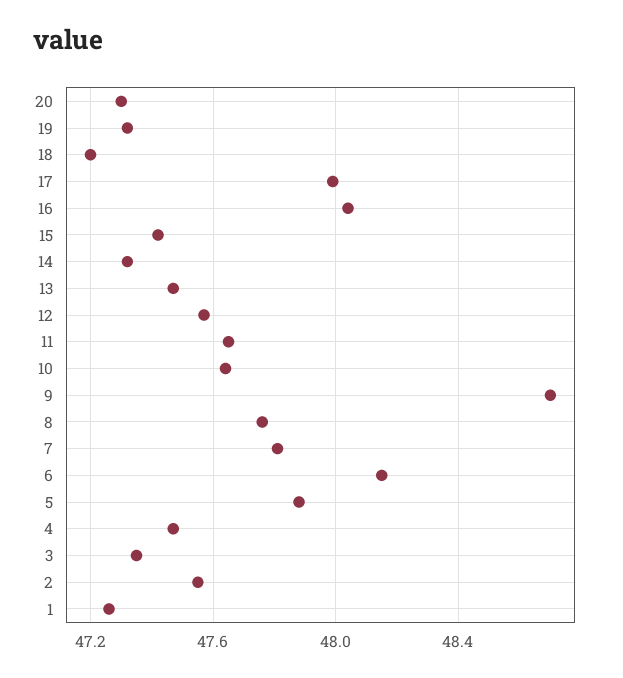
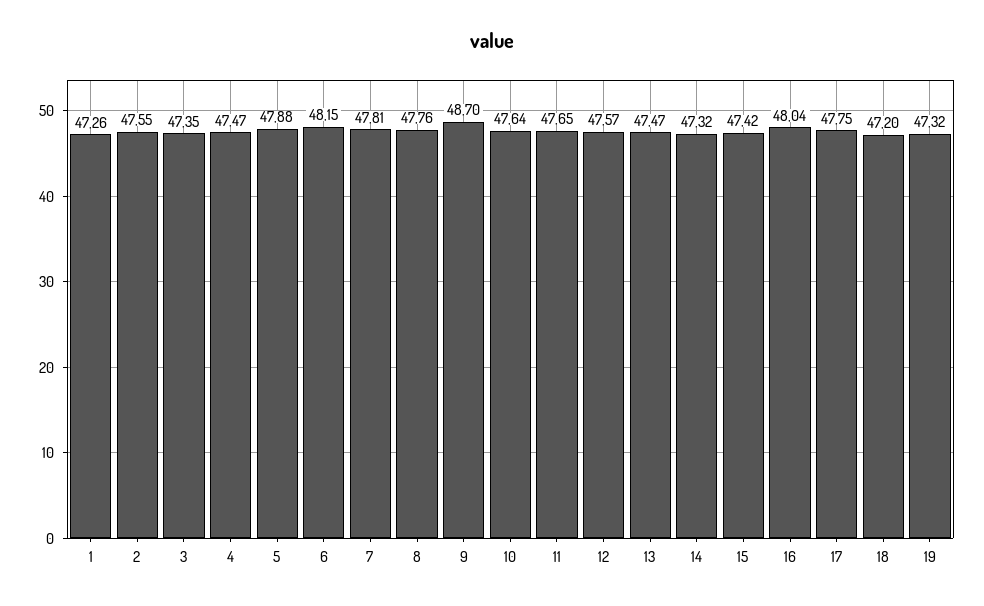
  {
-   "20": 47.3,
    "19": 47.32,
    "18": 47.2,
-   "17": 48,
+   "17": 47.75,
    "16": 48.04,
    "15": 47.42,
    "14": 47.32,
    "13": 47.47,
    "12": 47.57,
    "11": 47.65,
    "10": 47.64,
    "9": 48.7,
    "8": 47.76,
    "7": 47.81,
    "6": 48.15,
    "5": 47.88,
    "4": 47.47,
    "3": 47.35,
    "2": 47.55,
    "1": 47.26
  }

